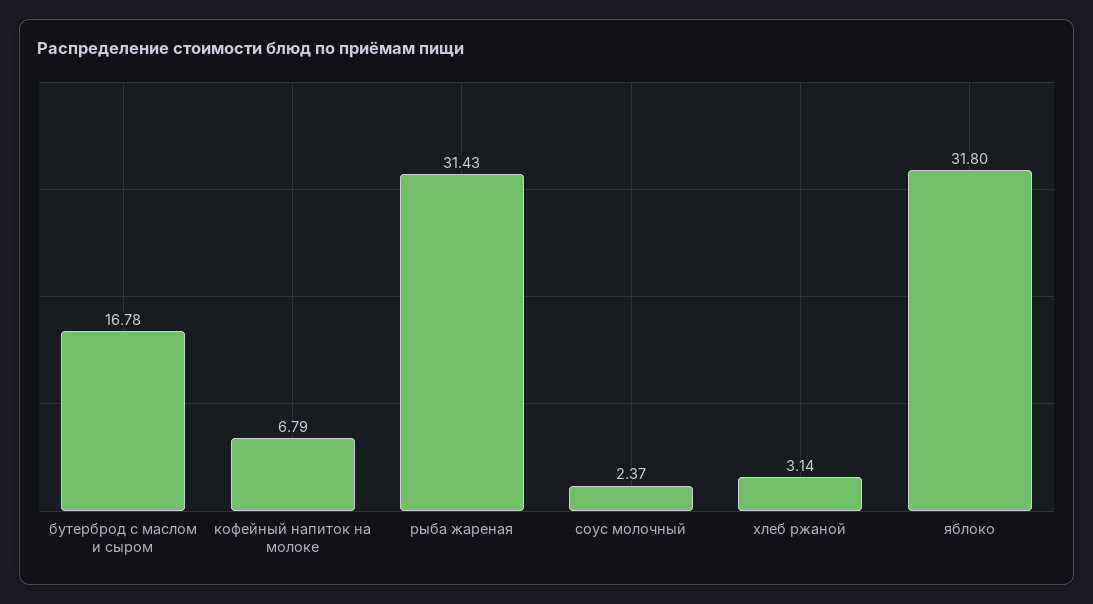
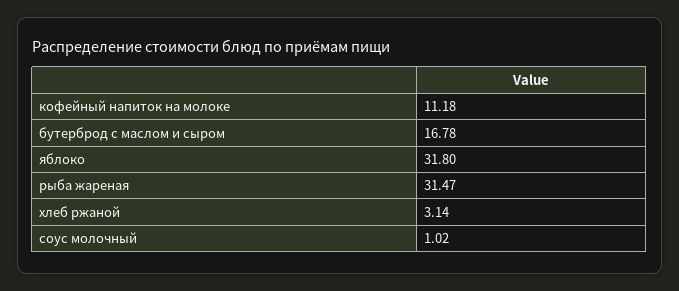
  {
    "бутерброд с маслом и сыром": 16.78,
-   "кофейный напиток на молоке": 6.79,
+   "кофейный напиток на молоке": 11.18,
-   "рыба жареная": 31.43,
+   "рыба жареная": 31.47,
-   "соус молочный": 2.37,
+   "соус молочный": 1.02,
    "хлеб ржаной": 3.14,
    "яблоко": 31.8
  }

